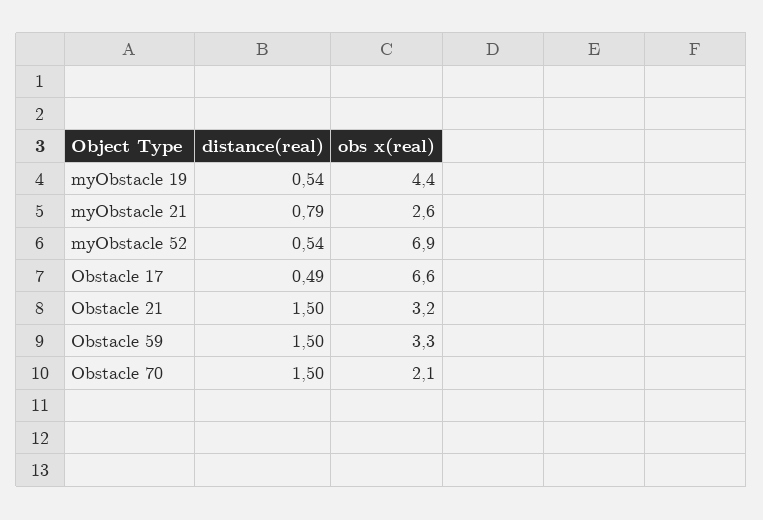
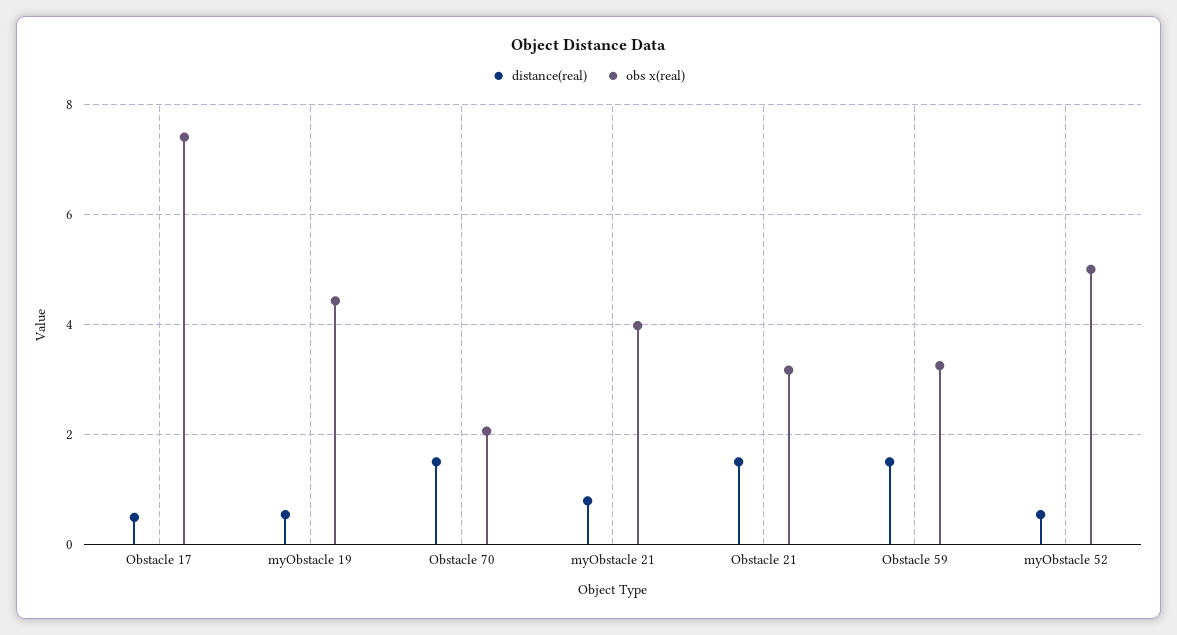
  {
    "distance(real)": {
      "myObstacle 19": 0.54,
      "myObstacle 21": 0.79,
      "myObstacle 52": 0.54,
      "Obstacle 17": 0.49,
      "Obstacle 21": 1.5,
      "Obstacle 59": 1.5,
      "Obstacle 70": 1.5
    },
    "obs x(real)": {
      "myObstacle 19": 4.4,
-     "myObstacle 21": 2.6,
+     "myObstacle 21": 4,
-     "myObstacle 52": 6.9,
+     "myObstacle 52": 5,
-     "Obstacle 17": 6.6,
+     "Obstacle 17": 7.4,
      "Obstacle 21": 3.2,
      "Obstacle 59": 3.3,
      "Obstacle 70": 2.1
    }
  }

